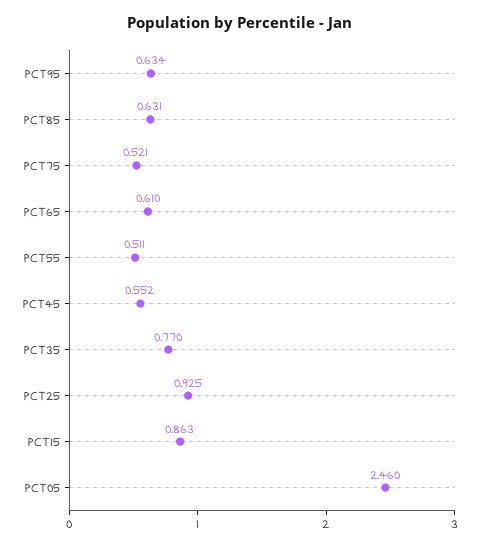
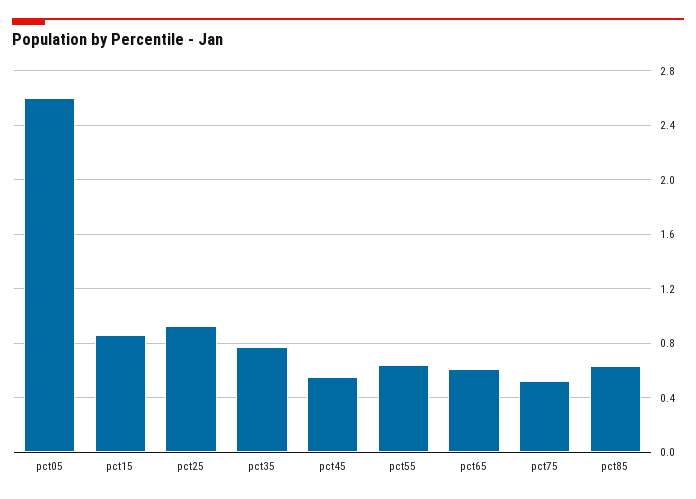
  {
-   "PCT95": 0.634,
    "PCT85": 0.631,
    "PCT75": 0.521,
    "PCT65": 0.61,
-   "PCT55": 0.511,
+   "PCT55": 0.65,
    "PCT45": 0.552,
    "PCT35": 0.77,
    "PCT25": 0.925,
    "PCT15": 0.863,
-   "PCT05": 2.46
+   "PCT05": 2.6
  }

